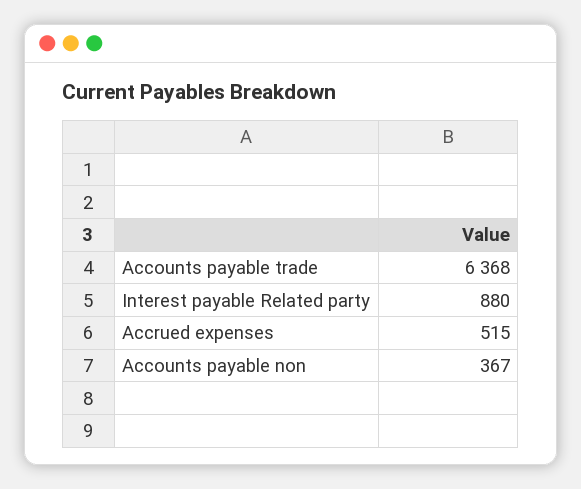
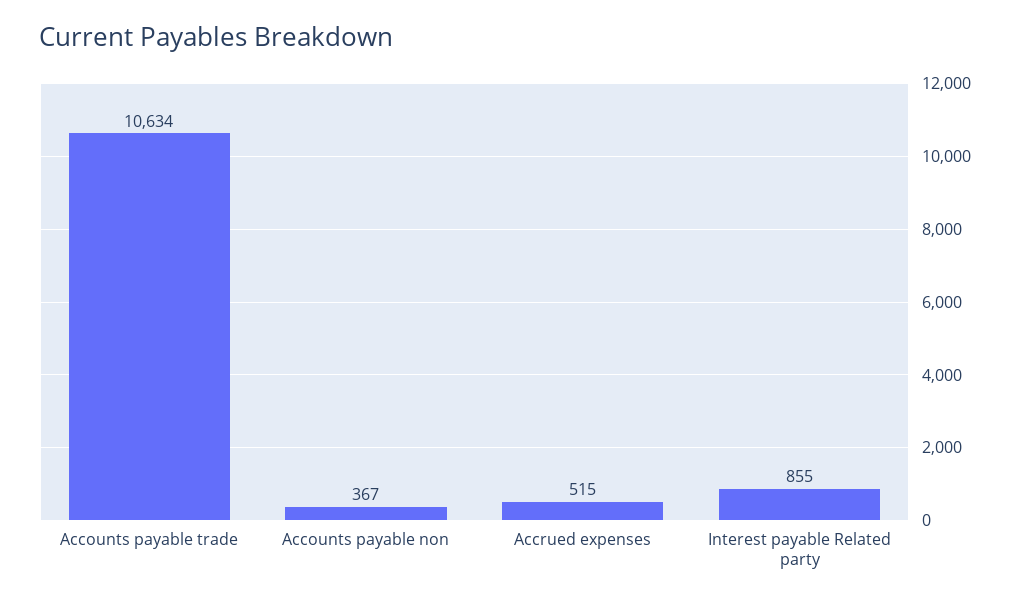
  {
-   "Accounts payable trade": 6368,
+   "Accounts payable trade": 10634,
-   "Interest payable Related party": 880,
+   "Interest payable Related party": 855,
    "Accrued expenses": 515,
    "Accounts payable non": 367
  }

